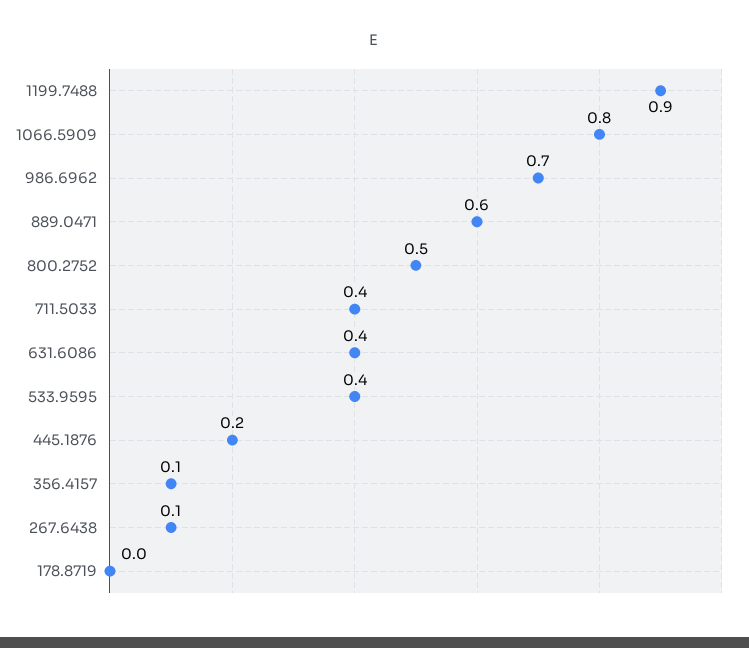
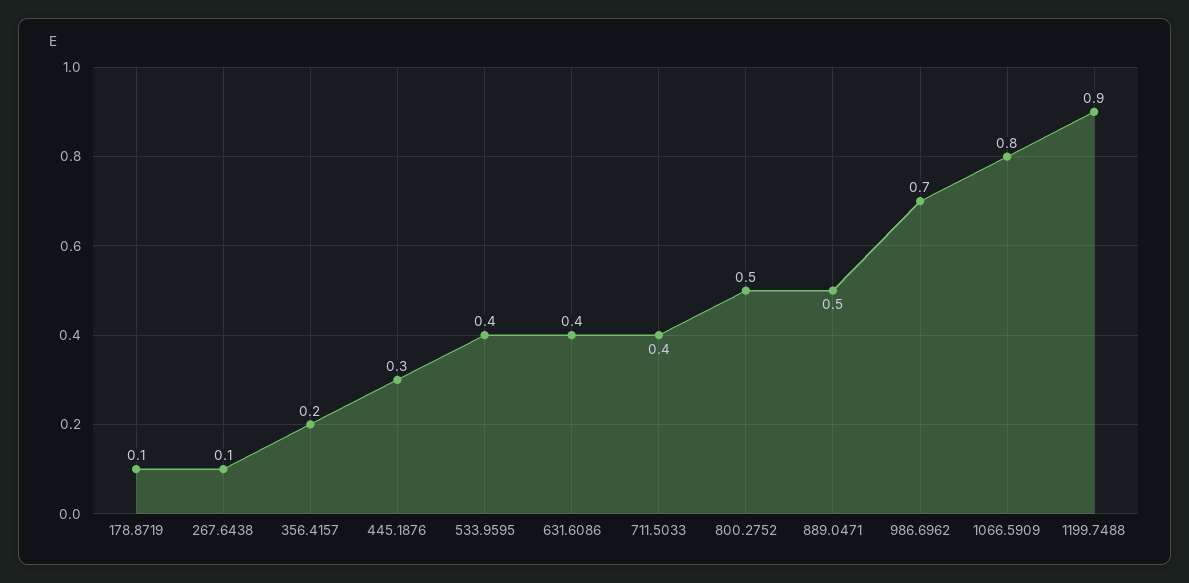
  {
    "1199.7488": 0.9,
    "1066.5909": 0.8,
    "986.6962": 0.7,
-   "889.0471": 0.6,
+   "889.0471": 0.5,
    "800.2752": 0.5,
    "711.5033": 0.4,
    "631.6086": 0.4,
    "533.9595": 0.4,
-   "445.1876": 0.2,
+   "445.1876": 0.3,
-   "356.4157": 0.1,
+   "356.4157": 0.2,
    "267.6438": 0.1,
-   "178.8719": 0
+   "178.8719": 0.1
  }

